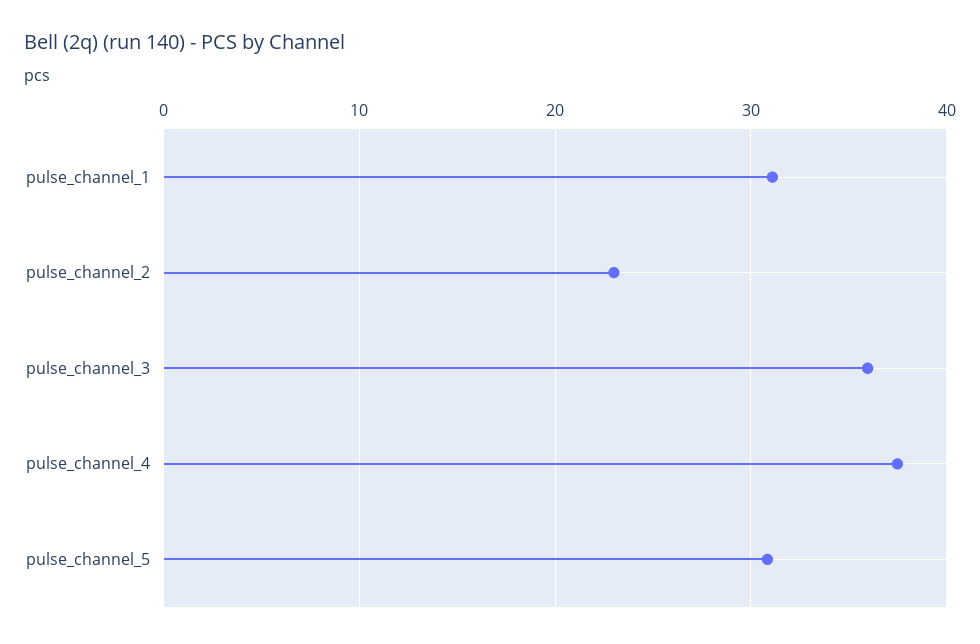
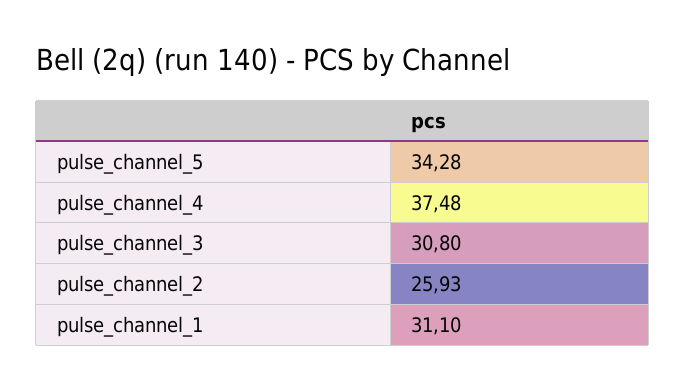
  {
    "pulse_channel_1": 31.1,
-   "pulse_channel_2": 23,
+   "pulse_channel_2": 25.93,
-   "pulse_channel_3": 36,
+   "pulse_channel_3": 30.8,
    "pulse_channel_4": 37.48,
-   "pulse_channel_5": 31
+   "pulse_channel_5": 34.28
  }

